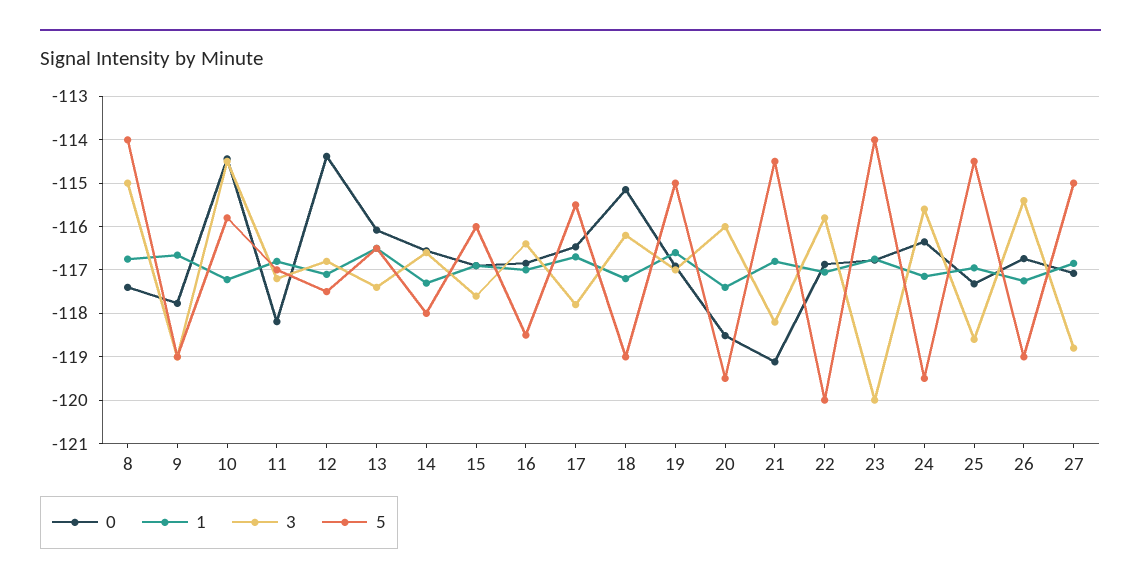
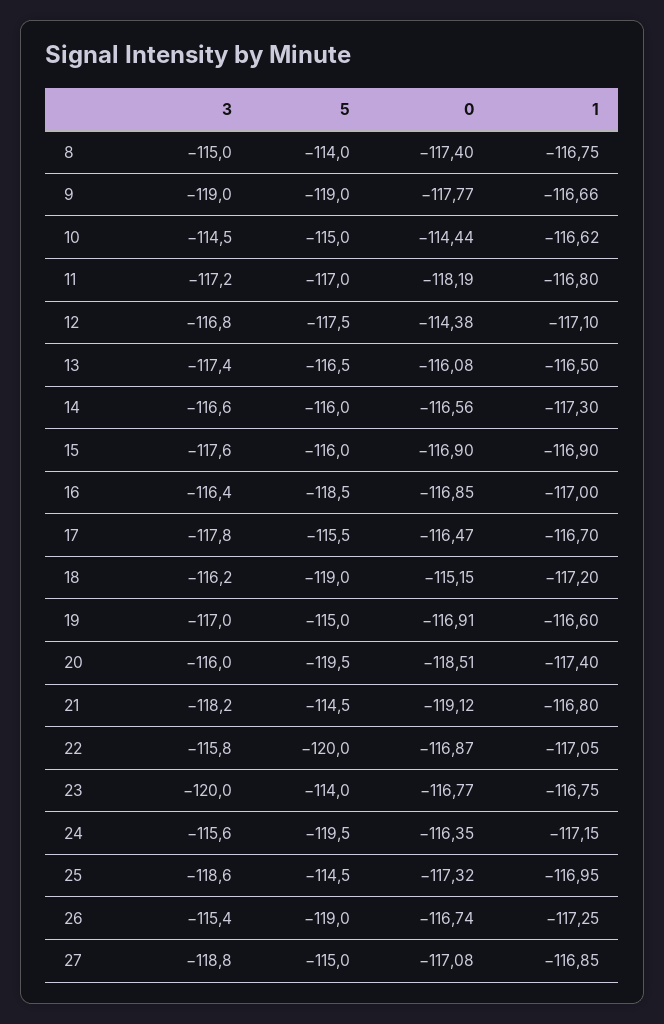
  {
    "0": {
      "8": -117.4,
      "9": -117.77,
      "10": -114.44,
      "11": -118.19,
      "12": -114.38,
      "13": -116.08,
      "14": -116.56,
      "15": -116.9,
      "16": -116.85,
      "17": -116.47,
      "18": -115.15,
      "19": -116.91,
      "20": -118.51,
      "21": -119.12,
      "22": -116.87,
      "23": -116.77,
      "24": -116.35,
      "25": -117.32,
      "26": -116.74,
      "27": -117.08
    },
    "1": {
      "8": -116.75,
      "9": -116.66,
-     "10": -117.2,
+     "10": -116.62,
      "11": -116.8,
      "12": -117.1,
      "13": -116.5,
      "14": -117.3,
      "15": -116.9,
      "16": -117,
      "17": -116.7,
      "18": -117.2,
      "19": -116.6,
      "20": -117.4,
      "21": -116.8,
      "22": -117.05,
      "23": -116.75,
      "24": -117.15,
      "25": -116.95,
      "26": -117.25,
      "27": -116.85
    },
    "3": {
      "8": -115,
      "9": -119,
      "10": -114.5,
      "11": -117.2,
      "12": -116.8,
      "13": -117.4,
      "14": -116.6,
      "15": -117.6,
      "16": -116.4,
      "17": -117.8,
      "18": -116.2,
      "19": -117,
      "20": -116,
      "21": -118.2,
      "22": -115.8,
      "23": -120,
      "24": -115.6,
      "25": -118.6,
      "26": -115.4,
      "27": -118.8
    },
    "5": {
      "8": -114,
      "9": -119,
-     "10": -115.8,
+     "10": -115,
      "11": -117,
      "12": -117.5,
      "13": -116.5,
-     "14": -118,
+     "14": -116,
      "15": -116,
      "16": -118.5,
      "17": -115.5,
      "18": -119,
      "19": -115,
      "20": -119.5,
      "21": -114.5,
      "22": -120,
      "23": -114,
      "24": -119.5,
      "25": -114.5,
      "26": -119,
      "27": -115
    }
  }

